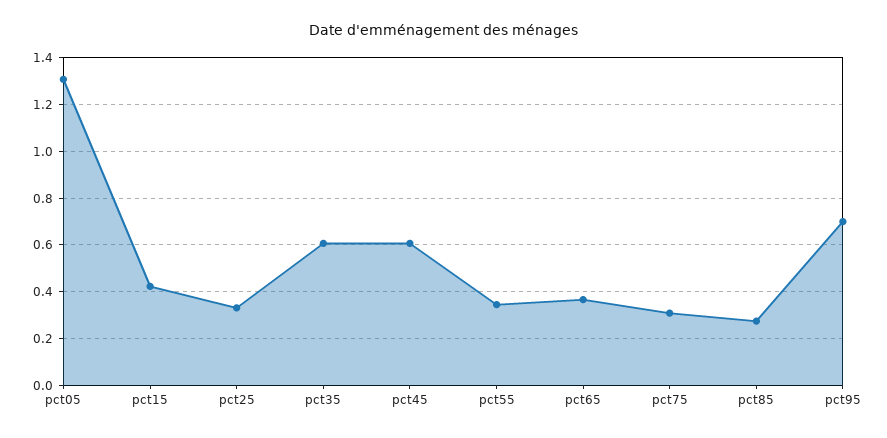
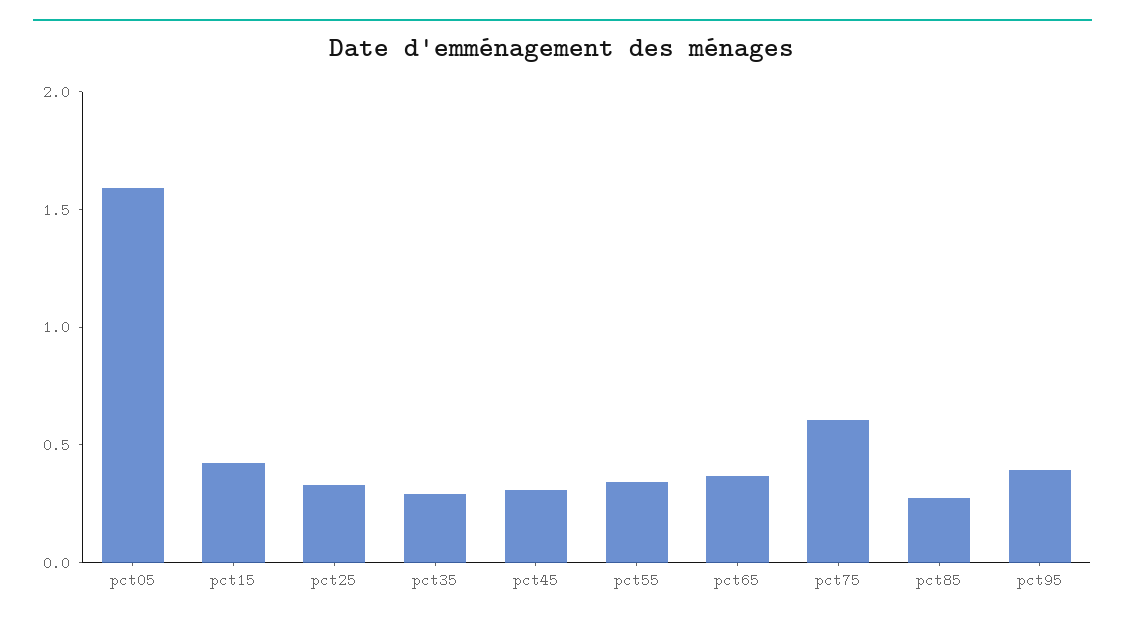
  {
-   "pct05": 1.3,
+   "pct05": 1.6,
    "pct15": 0.4,
    "pct25": 0.35,
-   "pct35": 0.6,
+   "pct35": 0.3,
-   "pct45": 0.6,
+   "pct45": 0.3,
    "pct55": 0.35,
    "pct65": 0.35,
-   "pct75": 0.3,
+   "pct75": 0.6,
    "pct85": 0.25,
-   "pct95": 0.7
+   "pct95": 0.4
  }

